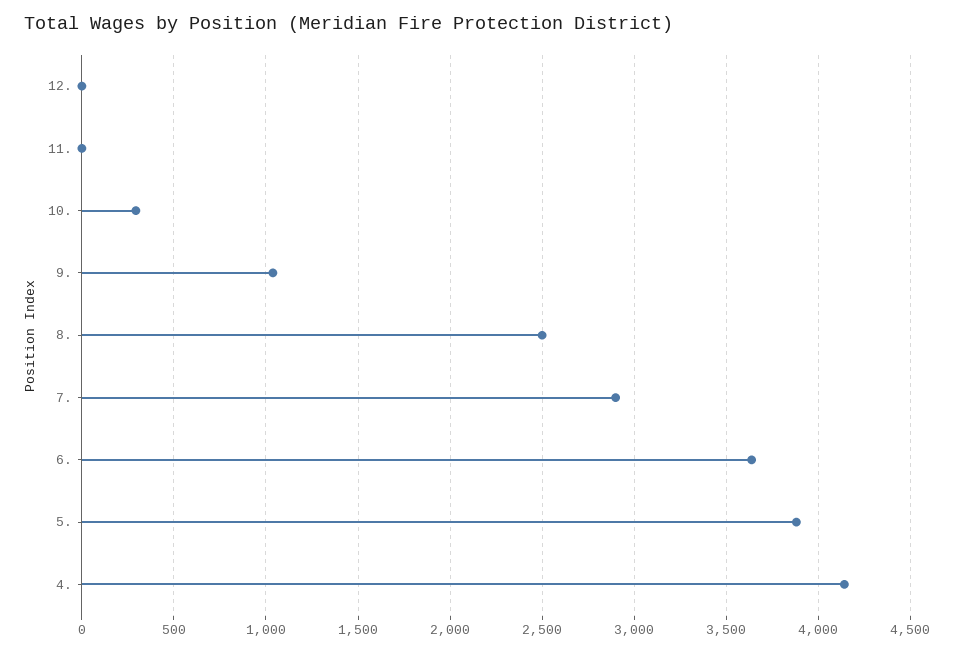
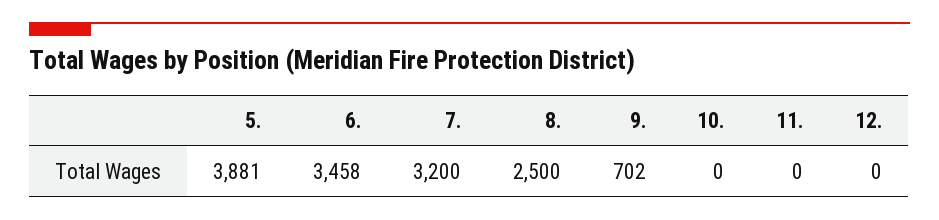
  {
    "12.": 0,
    "11.": 0,
-   "10.": 300,
+   "10.": 0,
-   "9.": 1050,
+   "9.": 702,
    "8.": 2500,
-   "7.": 2900,
+   "7.": 3200,
-   "6.": 3650,
+   "6.": 3458,
-   "5.": 3881,
+   "5.": 3881
-   "4.": 4150
  }

